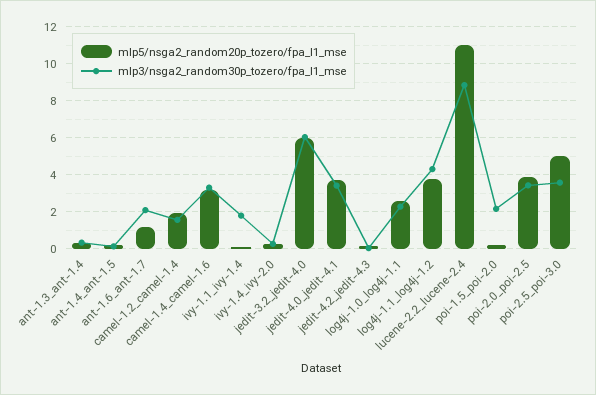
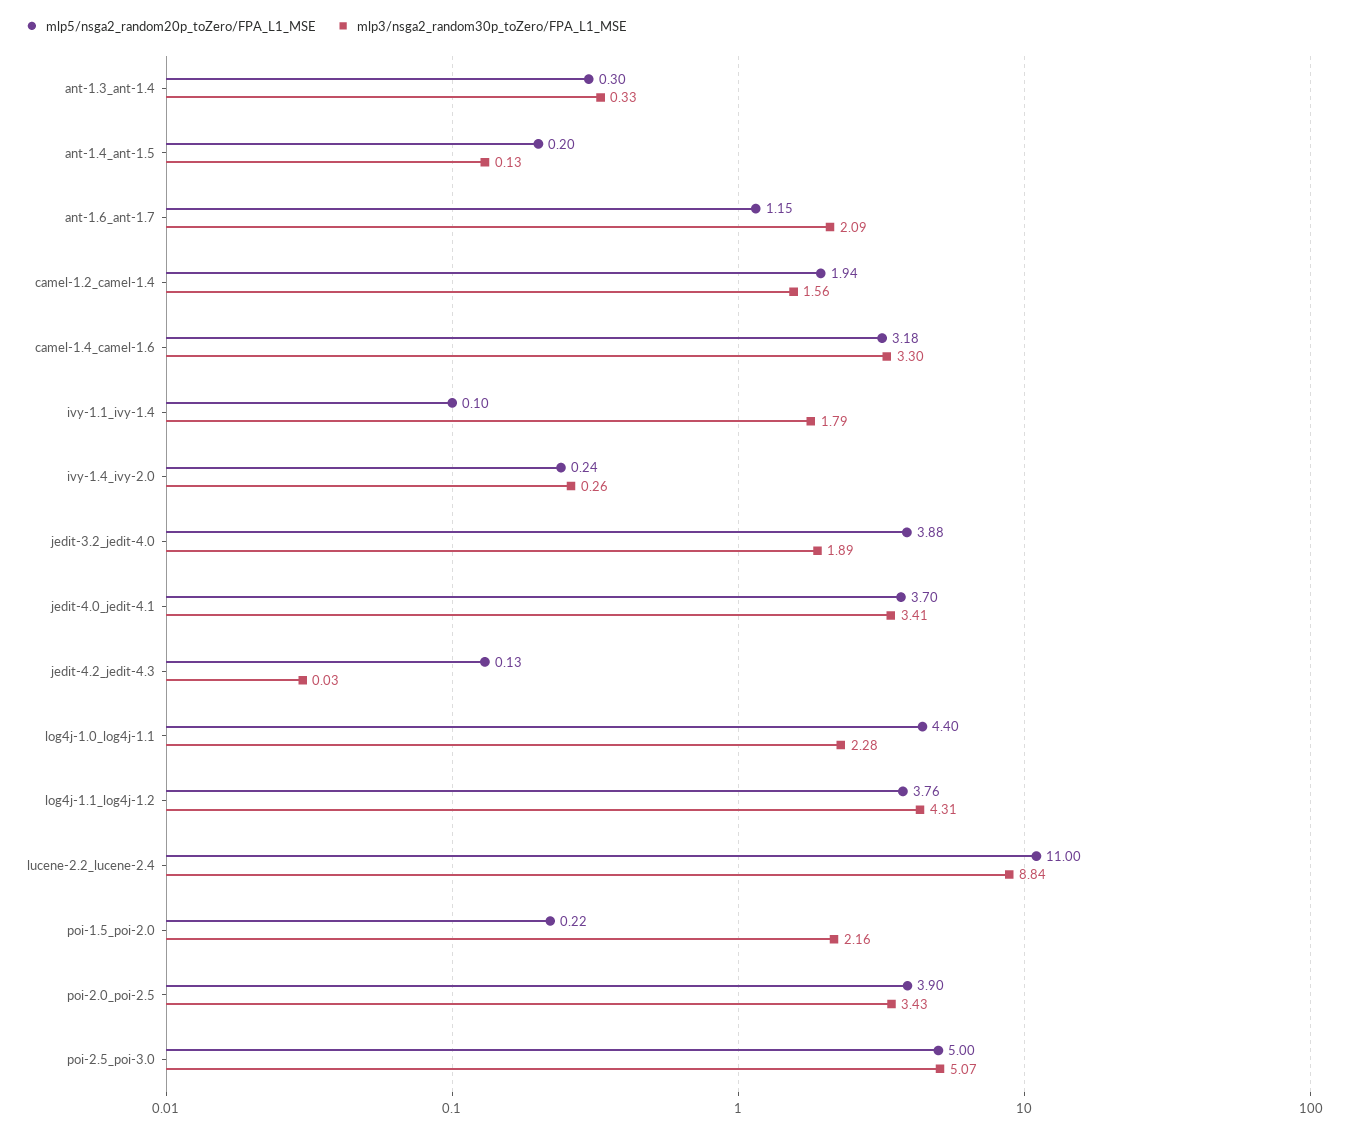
  {
    "mlp5/nsga2_random20p_tozero/fpa_l1_mse": {
      "ant-1.3_ant-1.4": 0.3,
      "ant-1.4_ant-1.5": 0.2,
      "ant-1.6_ant-1.7": 1.15,
      "camel-1.2_camel-1.4": 1.94,
      "camel-1.4_camel-1.6": 3.18,
      "ivy-1.1_ivy-1.4": 0.1,
      "ivy-1.4_ivy-2.0": 0.24,
-     "jedit-3.2_jedit-4.0": 6,
+     "jedit-3.2_jedit-4.0": 3.88,
      "jedit-4.0_jedit-4.1": 3.7,
      "jedit-4.2_jedit-4.3": 0.13,
-     "log4j-1.0_log4j-1.1": 2.5,
+     "log4j-1.0_log4j-1.1": 4.4,
      "log4j-1.1_log4j-1.2": 3.76,
      "lucene-2.2_lucene-2.4": 11,
      "poi-1.5_poi-2.0": 0.22,
      "poi-2.0_poi-2.5": 3.9,
      "poi-2.5_poi-3.0": 5
    },
    "mlp3/nsga2_random30p_tozero/fpa_l1_mse": {
      "ant-1.3_ant-1.4": 0.33,
      "ant-1.4_ant-1.5": 0.13,
      "ant-1.6_ant-1.7": 2.09,
      "camel-1.2_camel-1.4": 1.56,
      "camel-1.4_camel-1.6": 3.3,
      "ivy-1.1_ivy-1.4": 1.79,
      "ivy-1.4_ivy-2.0": 0.26,
-     "jedit-3.2_jedit-4.0": 6,
+     "jedit-3.2_jedit-4.0": 1.89,
      "jedit-4.0_jedit-4.1": 3.41,
      "jedit-4.2_jedit-4.3": 0.03,
      "log4j-1.0_log4j-1.1": 2.28,
      "log4j-1.1_log4j-1.2": 4.31,
      "lucene-2.2_lucene-2.4": 8.84,
      "poi-1.5_poi-2.0": 2.16,
      "poi-2.0_poi-2.5": 3.43,
-     "poi-2.5_poi-3.0": 3.5
+     "poi-2.5_poi-3.0": 5.07
    }
  }

